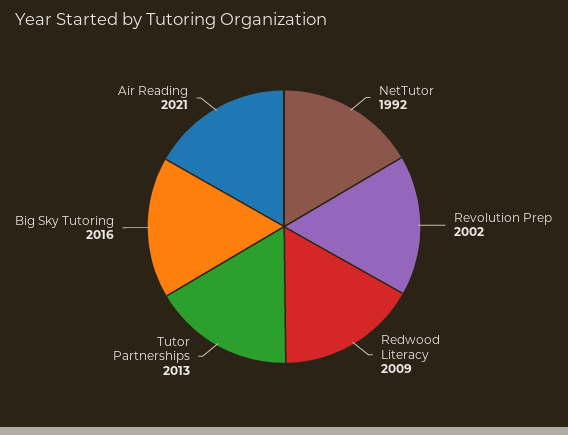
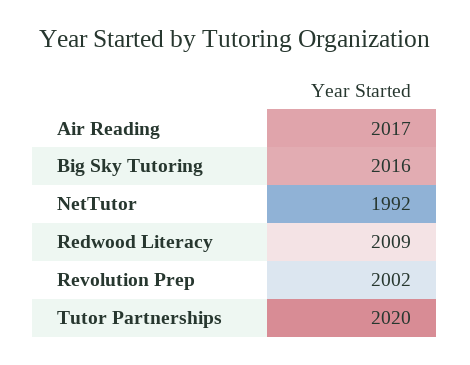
  {
    "NetTutor": 1992,
    "Revolution Prep": 2002,
    "Redwood Literacy": 2009,
-   "Tutor Partnerships": 2013,
+   "Tutor Partnerships": 2020,
    "Big Sky Tutoring": 2016,
-   "Air Reading": 2021
+   "Air Reading": 2017
  }

